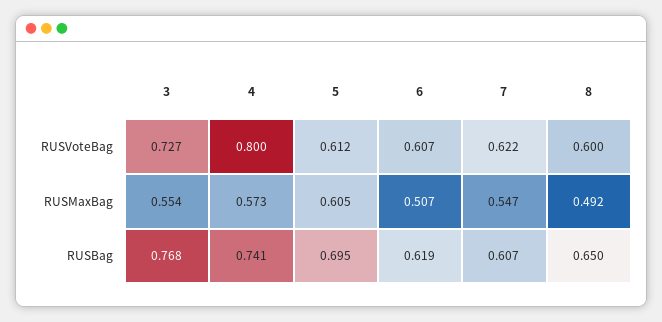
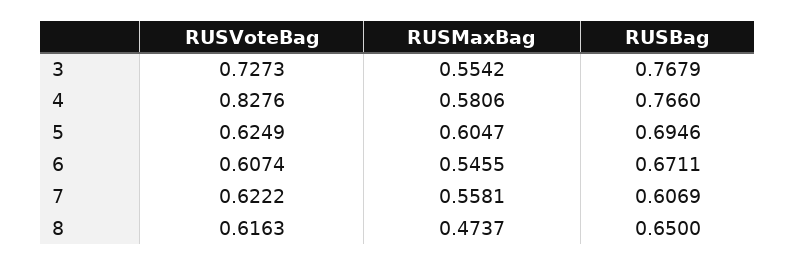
  {
    "3": {
      "RUSVoteBag": 0.7273,
      "RUSMaxBag": 0.5542,
      "RUSBag": 0.7679
    },
    "4": {
-     "RUSVoteBag": 0.8,
+     "RUSVoteBag": 0.8276,
-     "RUSMaxBag": 0.573,
+     "RUSMaxBag": 0.5806,
-     "RUSBag": 0.741
+     "RUSBag": 0.766
    },
    "5": {
-     "RUSVoteBag": 0.612,
+     "RUSVoteBag": 0.6249,
      "RUSMaxBag": 0.6047,
      "RUSBag": 0.6946
    },
    "6": {
      "RUSVoteBag": 0.6074,
-     "RUSMaxBag": 0.507,
+     "RUSMaxBag": 0.5455,
-     "RUSBag": 0.619
+     "RUSBag": 0.6711
    },
    "7": {
      "RUSVoteBag": 0.6222,
-     "RUSMaxBag": 0.547,
+     "RUSMaxBag": 0.5581,
      "RUSBag": 0.6069
    },
    "8": {
-     "RUSVoteBag": 0.6,
+     "RUSVoteBag": 0.6163,
-     "RUSMaxBag": 0.492,
+     "RUSMaxBag": 0.4737,
      "RUSBag": 0.65
    }
  }

